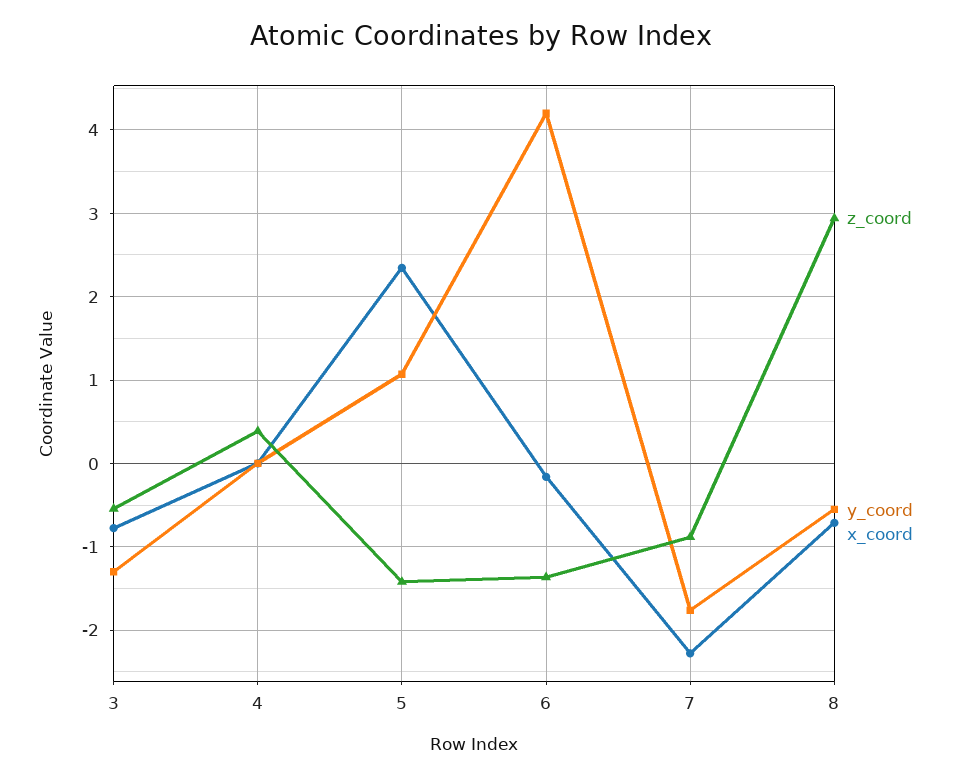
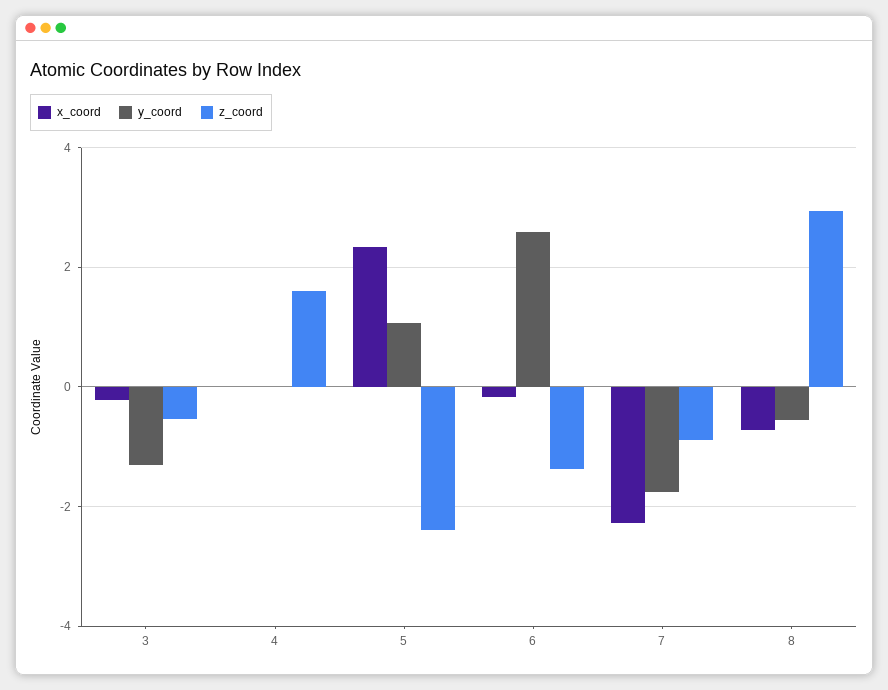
  {
    "z_coord": {
      "3": -0.5,
-     "4": 0.4,
+     "4": 1.6,
-     "5": -1.4,
+     "5": -2.4,
      "6": -1.4,
      "7": -0.9,
      "8": 2.9
    },
    "y_coord": {
      "3": -1.3,
      "4": 0,
      "5": 1.1,
-     "6": 4.2,
+     "6": 2.6,
      "7": -1.8,
      "8": -0.6
    },
    "x_coord": {
-     "3": -0.8,
+     "3": -0.2,
      "4": 0,
      "5": 2.3,
      "6": -0.2,
      "7": -2.3,
      "8": -0.7
    }
  }

